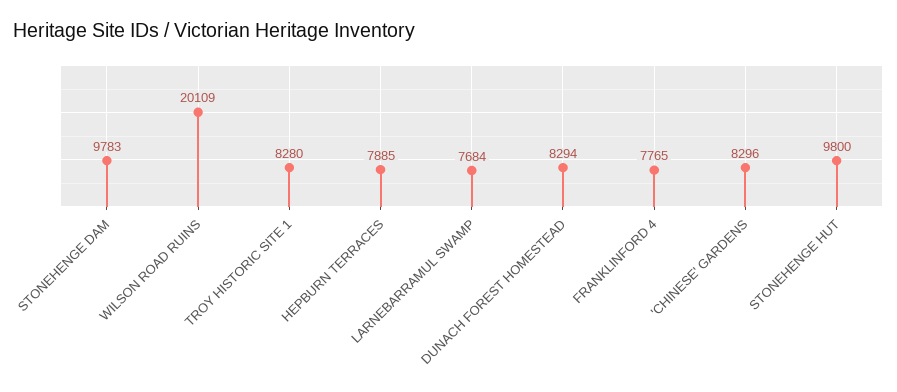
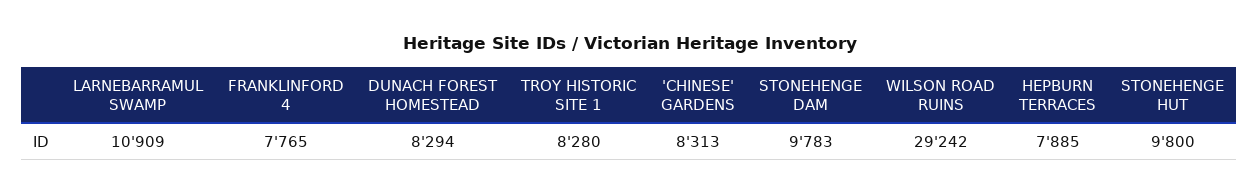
  {
    "STONEHENGE DAM": 9783,
-   "WILSON ROAD RUINS": 20109,
+   "WILSON ROAD RUINS": 29242,
    "TROY HISTORIC SITE 1": 8280,
    "HEPBURN TERRACES": 7885,
-   "LARNEBARRAMUL SWAMP": 7684,
+   "LARNEBARRAMUL SWAMP": 10909,
    "DUNACH FOREST HOMESTEAD": 8294,
    "FRANKLINFORD 4": 7765,
-   "'CHINESE' GARDENS": 8296,
+   "'CHINESE' GARDENS": 8313,
    "STONEHENGE HUT": 9800
  }

